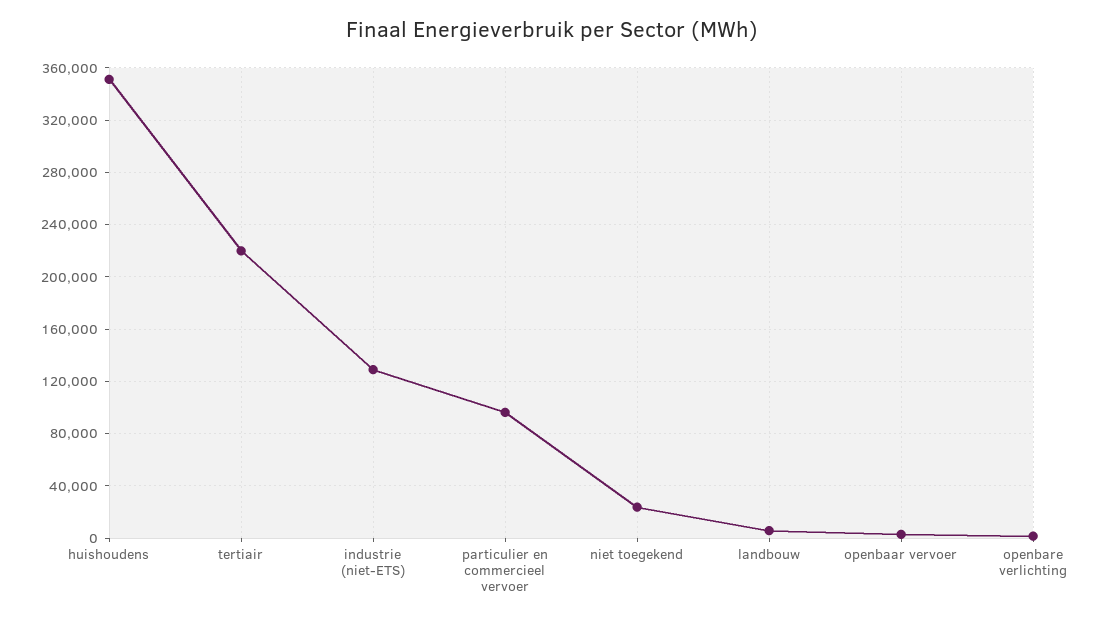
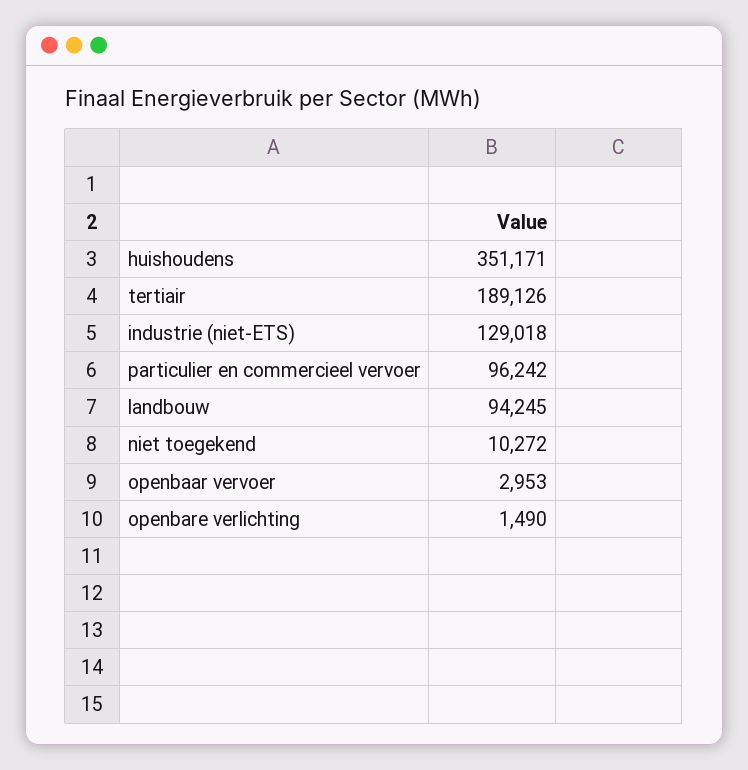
  {
    "huishoudens": 351171,
-   "tertiair": 220000,
+   "tertiair": 189126,
    "industrie (niet-ETS)": 129018,
    "particulier en commercieel vervoer": 96242,
-   "niet toegekend": 25000,
+   "niet toegekend": 10272,
-   "landbouw": 5000,
+   "landbouw": 94245,
    "openbaar vervoer": 2953,
    "openbare verlichting": 1490
  }

